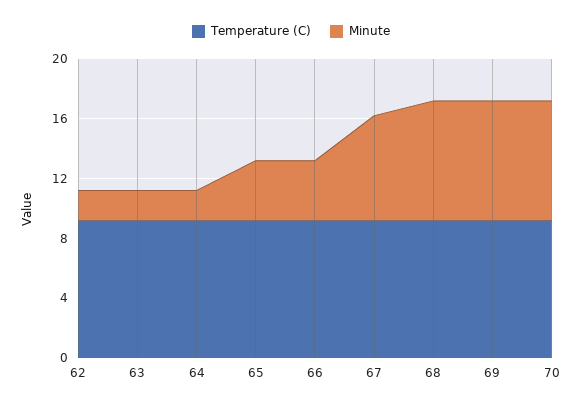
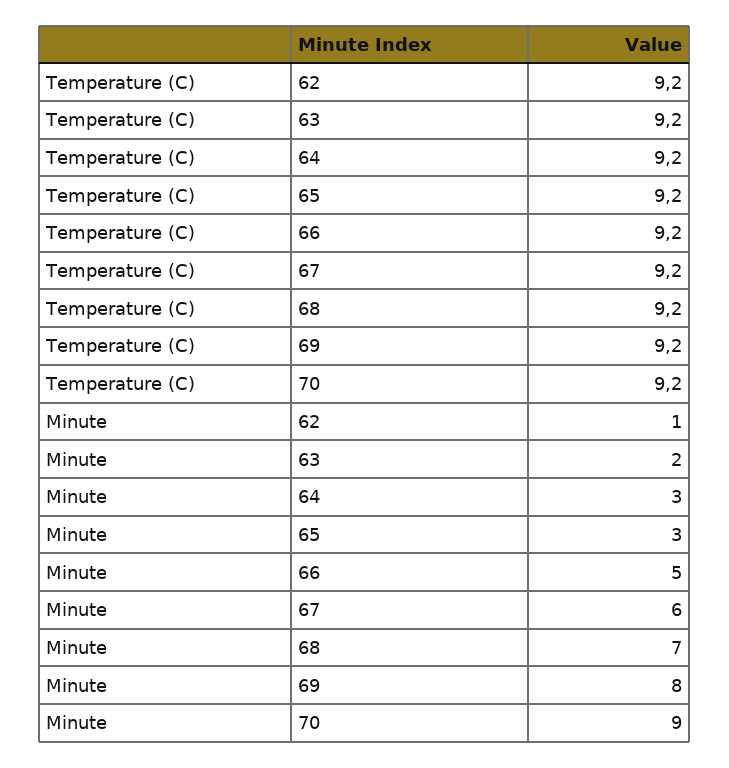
  {
    "Temperature (C)": {
      "62": 9.2,
      "63": 9.2,
      "64": 9.2,
      "65": 9.2,
      "66": 9.2,
      "67": 9.2,
      "68": 9.2,
      "69": 9.2,
      "70": 9.2
    },
    "Minute": {
-     "62": 2,
+     "62": 1,
      "63": 2,
-     "64": 2,
+     "64": 3,
-     "65": 4,
+     "65": 3,
-     "66": 4,
+     "66": 5,
-     "67": 7,
+     "67": 6,
-     "68": 8,
+     "68": 7,
      "69": 8,
-     "70": 8
+     "70": 9
    }
  }

